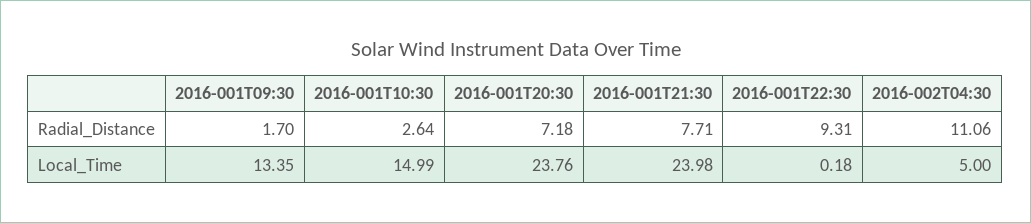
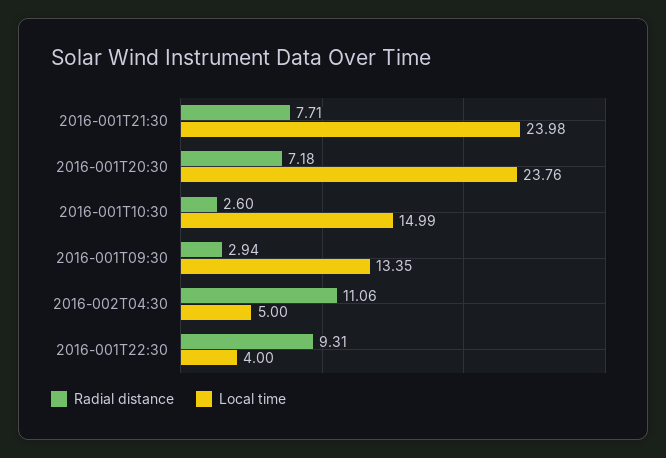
  {
    "Radial_Distance": {
-     "2016-001T09:30": 1.7,
+     "2016-001T09:30": 2.94,
-     "2016-001T10:30": 2.64,
+     "2016-001T10:30": 2.6,
      "2016-001T20:30": 7.18,
      "2016-001T21:30": 7.71,
      "2016-001T22:30": 9.31,
      "2016-002T04:30": 11.06
    },
    "Local_Time": {
      "2016-001T09:30": 13.35,
      "2016-001T10:30": 14.99,
      "2016-001T20:30": 23.76,
      "2016-001T21:30": 23.98,
-     "2016-001T22:30": 0.18,
+     "2016-001T22:30": 4,
      "2016-002T04:30": 5
    }
  }

